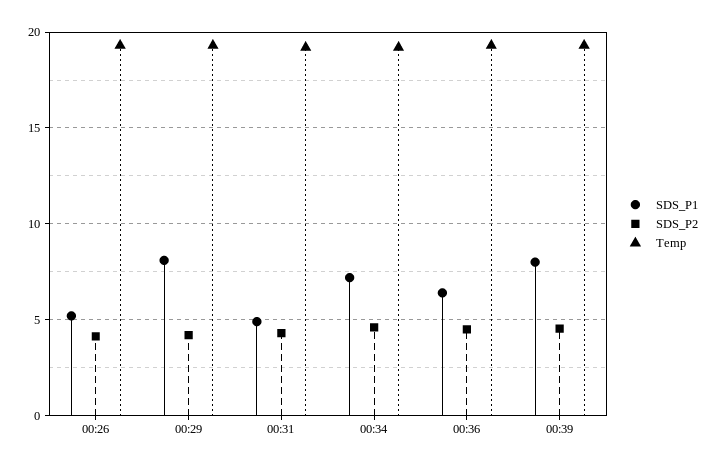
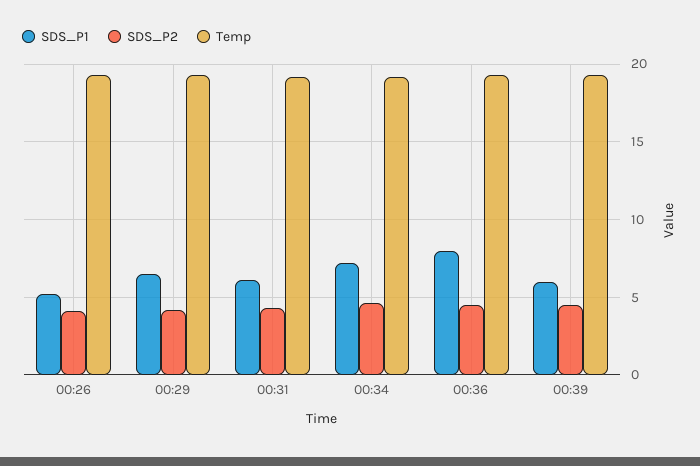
  {
    "SDS_P1": {
      "00:26": 5,
-     "00:29": 8,
+     "00:29": 6.5,
-     "00:31": 5,
+     "00:31": 6,
      "00:34": 7,
-     "00:36": 6.5,
+     "00:36": 8,
-     "00:39": 8
+     "00:39": 6
    },
    "SDS_P2": {
      "00:26": 4,
      "00:29": 4,
      "00:31": 4.5,
      "00:34": 4.5,
      "00:36": 4.5,
      "00:39": 4.5
    },
    "Temp": {
      "00:26": 19.5,
      "00:29": 19.5,
      "00:31": 19,
      "00:34": 19,
      "00:36": 19.5,
      "00:39": 19.5
    }
  }

